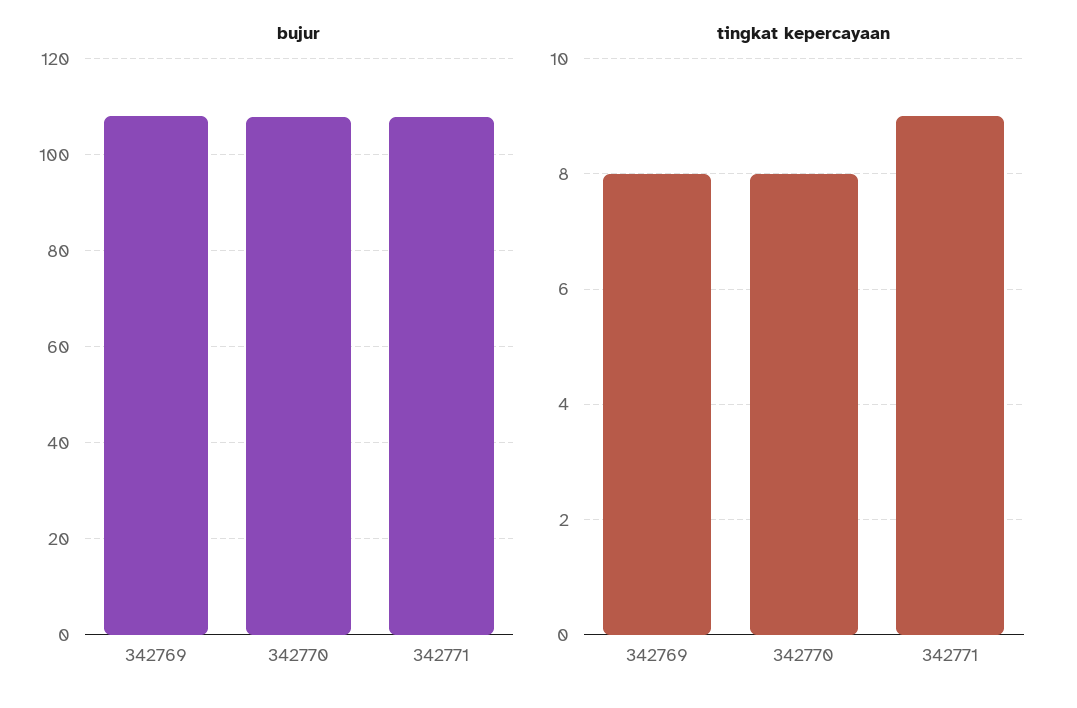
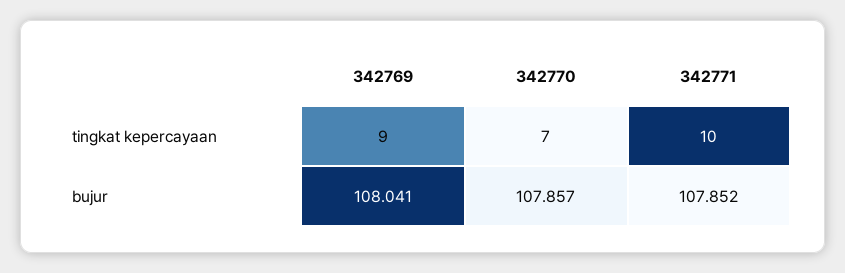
  {
    "bujur": {
      "342769": 108.041,
      "342770": 107.857,
      "342771": 107.852
    },
    "tingkat kepercayaan": {
-     "342769": 8,
+     "342769": 9,
-     "342770": 8,
+     "342770": 7,
-     "342771": 9
+     "342771": 10
    }
  }

